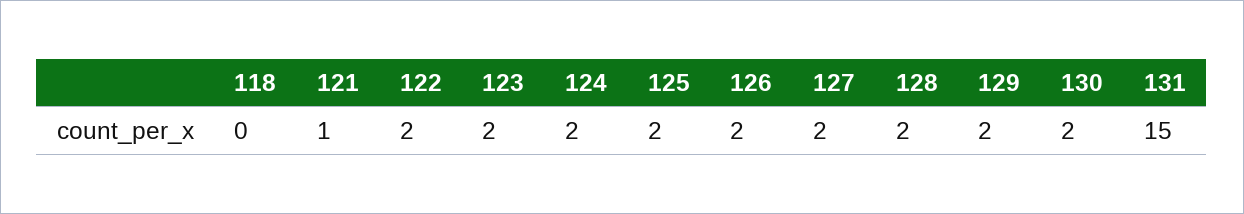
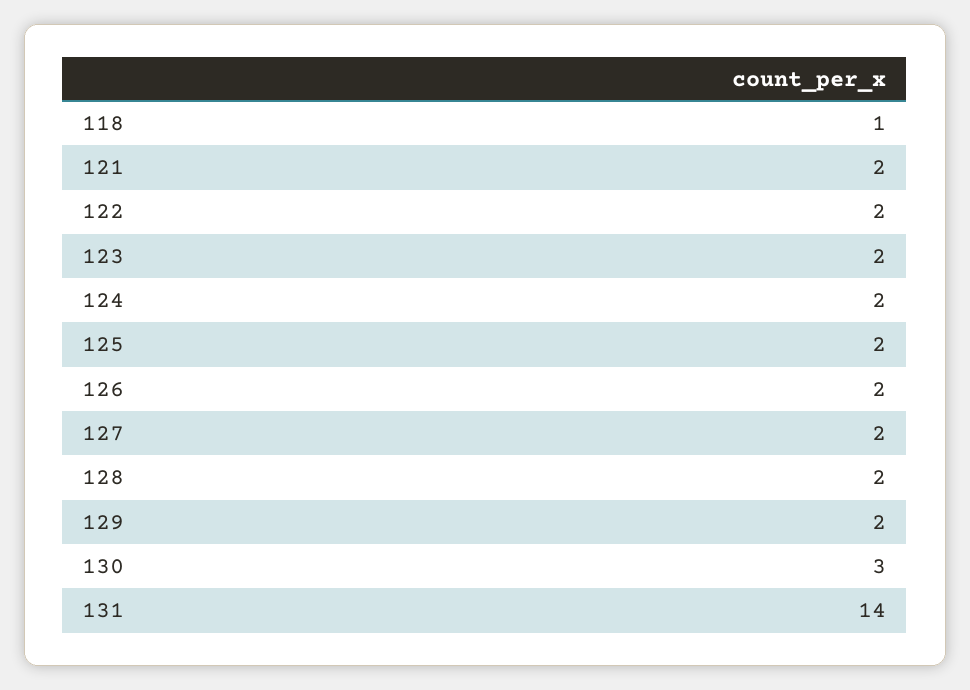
  {
-   "118": 0,
+   "118": 1,
-   "121": 1,
+   "121": 2,
    "122": 2,
    "123": 2,
    "124": 2,
    "125": 2,
    "126": 2,
    "127": 2,
    "128": 2,
    "129": 2,
-   "130": 2,
+   "130": 3,
-   "131": 15
+   "131": 14
  }

